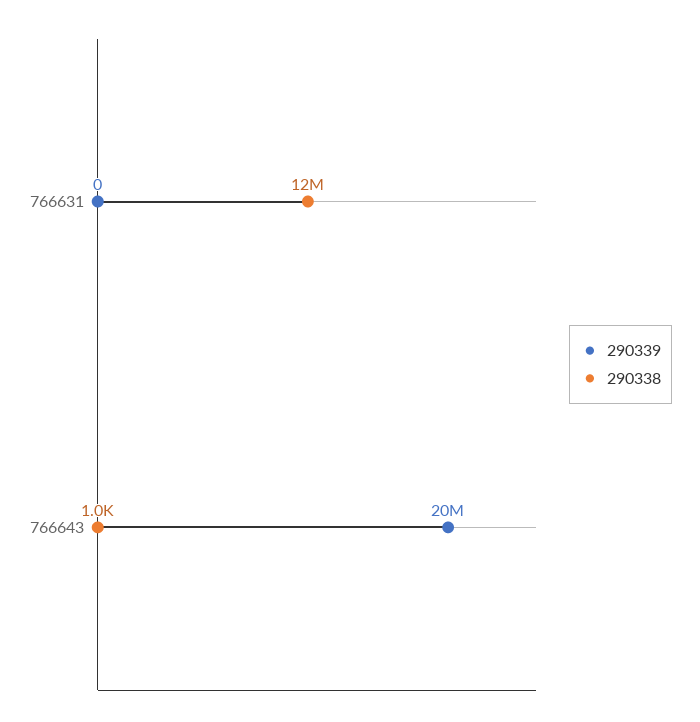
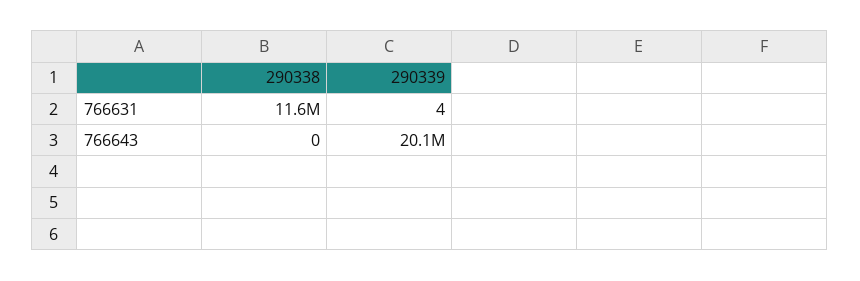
  {
    "290339": {
-     "766631": 0,
+     "766631": 4,
      "766643": 20100000
    },
    "290338": {
      "766631": 11600000,
-     "766643": 1000
+     "766643": 0
    }
  }

